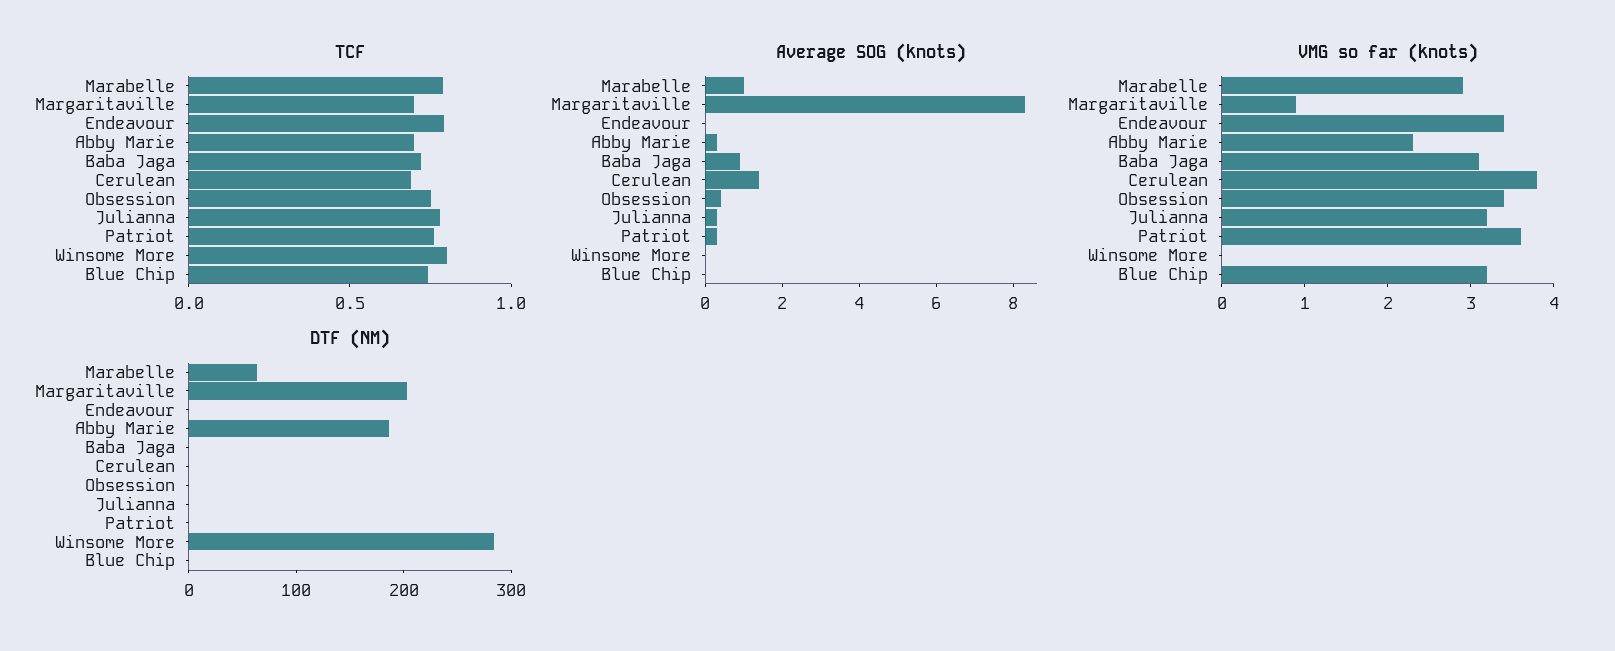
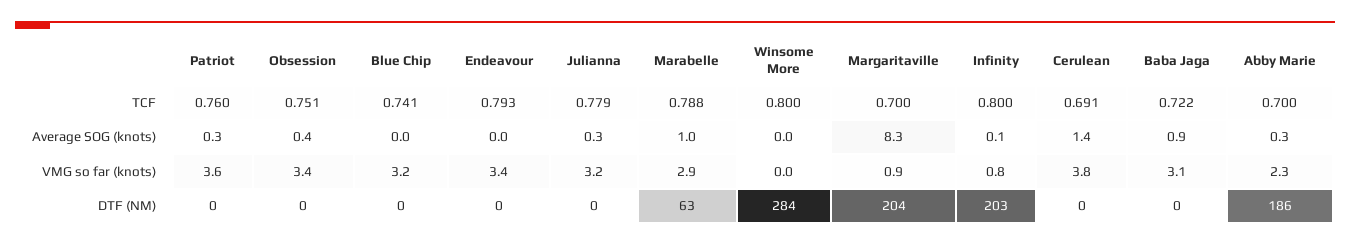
  {
    "TCF": {
      "Marabelle": 0.788,
      "Margaritaville": 0.7,
      "Endeavour": 0.793,
      "Abby Marie": 0.7,
      "Baba Jaga": 0.722,
      "Cerulean": 0.691,
      "Obsession": 0.751,
      "Julianna": 0.779,
      "Patriot": 0.76,
      "Winsome More": 0.8,
-     "Blue Chip": 0.741
+     "Blue Chip": 0.741,
+     "Infinity": 0.8
    },
    "Average SOG (knots)": {
      "Marabelle": 1,
      "Margaritaville": 8.3,
      "Endeavour": 0,
      "Abby Marie": 0.3,
      "Baba Jaga": 0.9,
      "Cerulean": 1.4,
      "Obsession": 0.4,
      "Julianna": 0.3,
      "Patriot": 0.3,
      "Winsome More": 0,
-     "Blue Chip": 0
+     "Blue Chip": 0,
+     "Infinity": 0.1
    },
    "VMG so far (knots)": {
      "Marabelle": 2.9,
      "Margaritaville": 0.9,
      "Endeavour": 3.4,
      "Abby Marie": 2.3,
      "Baba Jaga": 3.1,
      "Cerulean": 3.8,
      "Obsession": 3.4,
      "Julianna": 3.2,
      "Patriot": 3.6,
      "Winsome More": 0,
-     "Blue Chip": 3.2
+     "Blue Chip": 3.2,
+     "Infinity": 0.8
    },
    "DTF (NM)": {
      "Marabelle": 63,
      "Margaritaville": 204,
      "Endeavour": 0,
      "Abby Marie": 186,
      "Baba Jaga": 0,
      "Cerulean": 0,
      "Obsession": 0,
      "Julianna": 0,
      "Patriot": 0,
      "Winsome More": 284,
-     "Blue Chip": 0
+     "Blue Chip": 0,
+     "Infinity": 203
    }
  }

